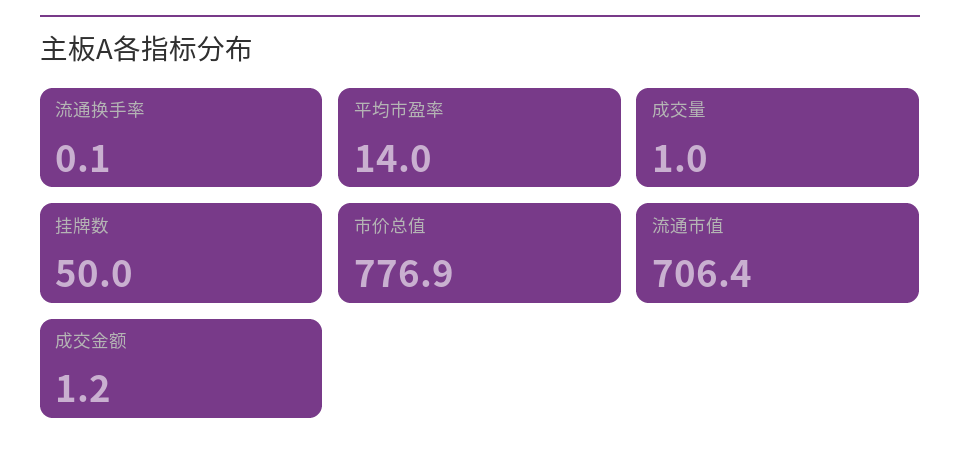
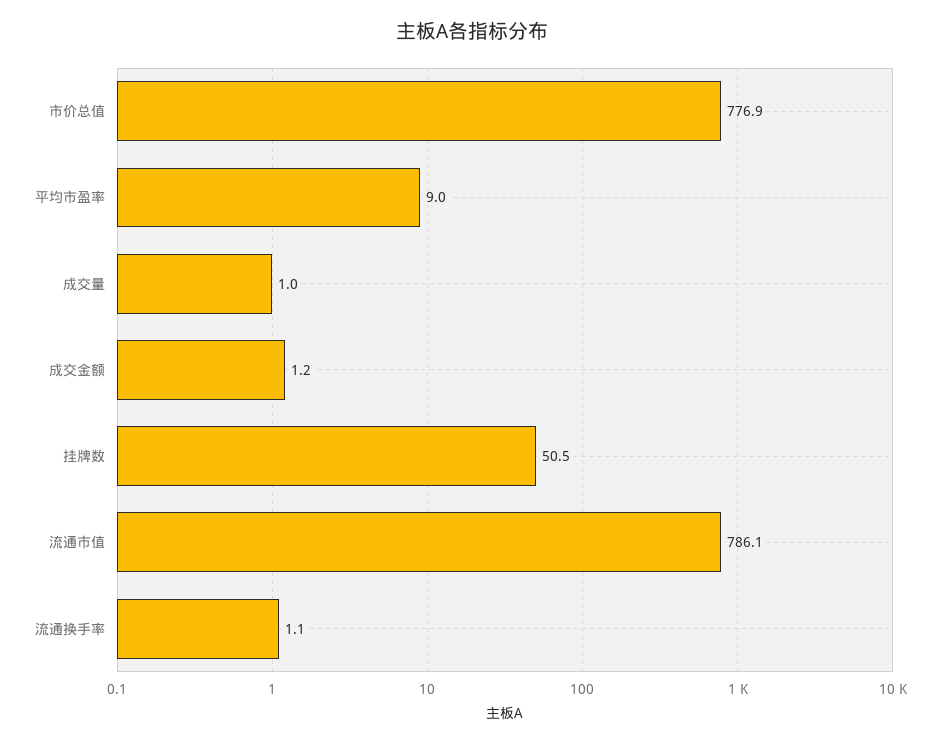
  {
-   "流通换手率": 0.1,
+   "流通换手率": 1.1,
-   "平均市盈率": 14,
+   "平均市盈率": 9,
    "成交量": 1,
-   "挂牌数": 50,
+   "挂牌数": 50.5,
    "市价总值": 776.9,
-   "流通市值": 706.4,
+   "流通市值": 786.1,
    "成交金额": 1.2
  }

